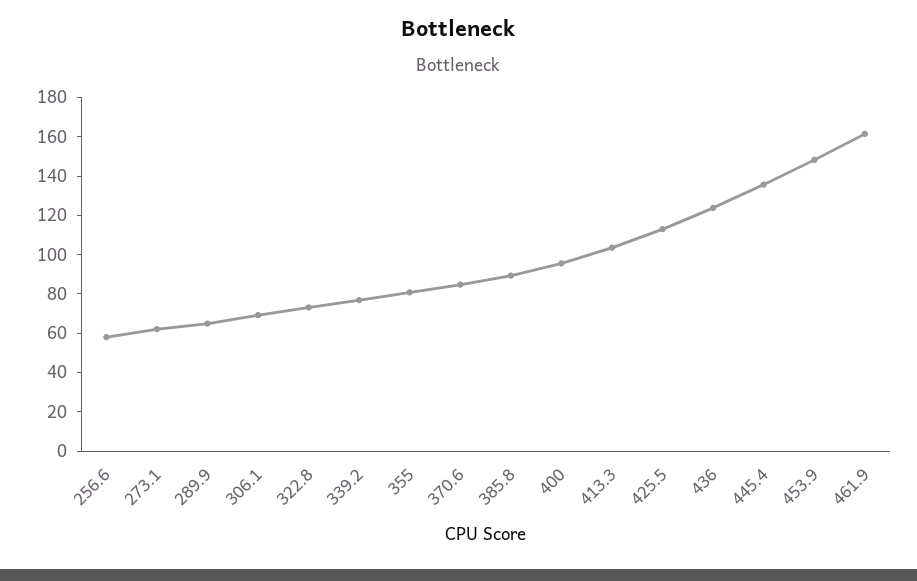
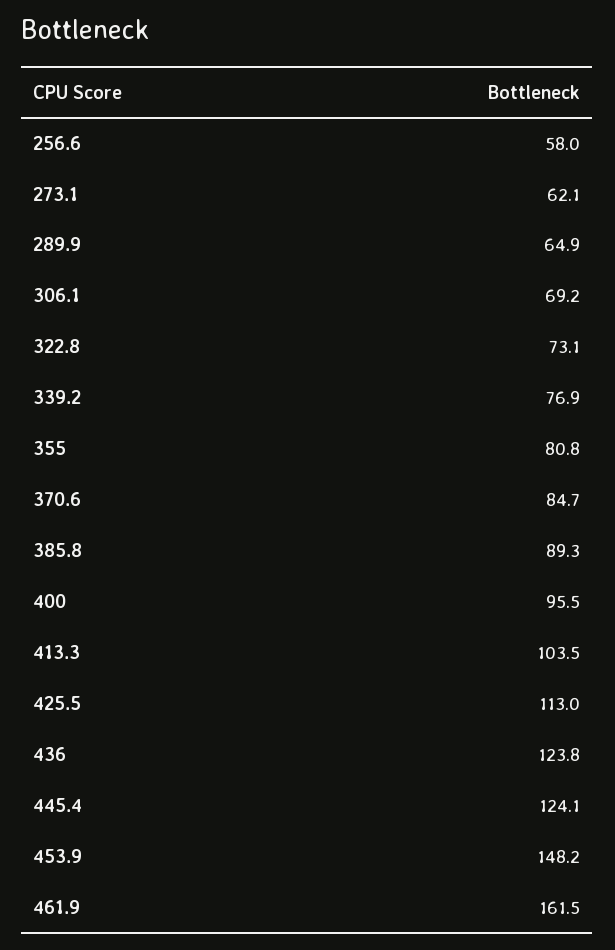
  {
    "256.6": 58,
    "273.1": 62.1,
    "289.9": 64.9,
    "306.1": 69.2,
    "322.8": 73.1,
    "339.2": 76.9,
    "355": 80.8,
    "370.6": 84.7,
    "385.8": 89.3,
    "400": 95.5,
    "413.3": 103.5,
    "425.5": 113,
    "436": 123.8,
-   "445.4": 135,
+   "445.4": 124.1,
    "453.9": 148.2,
    "461.9": 161.5
  }

